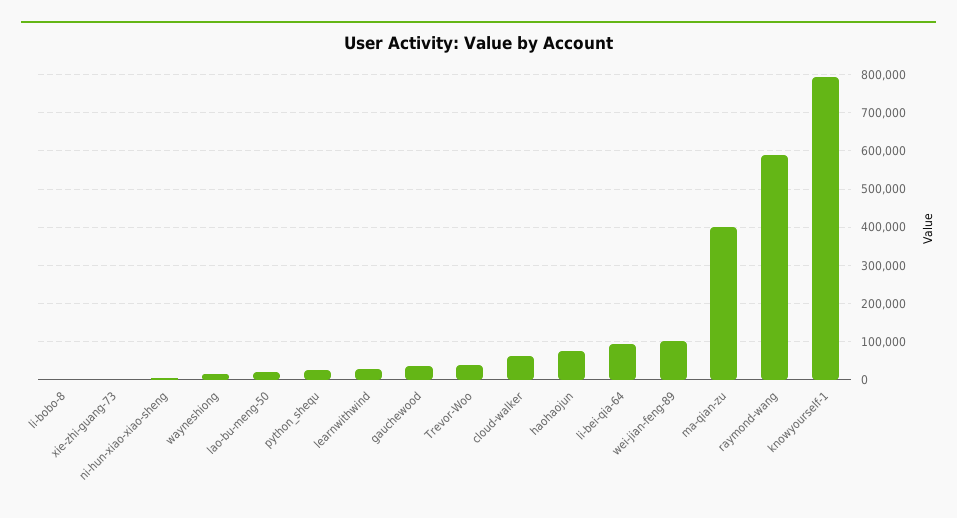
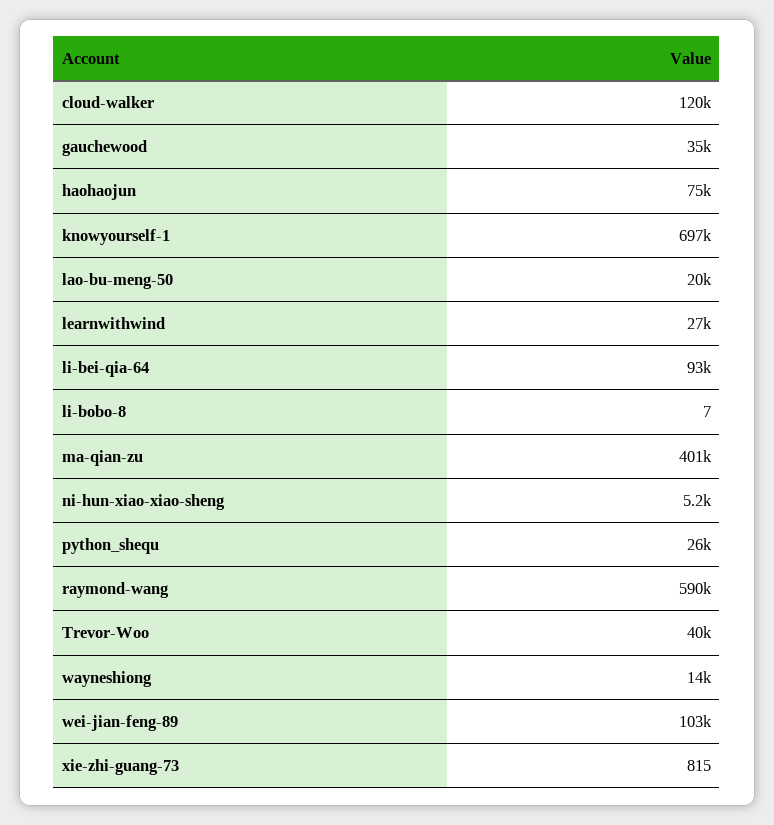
  {
    "li-bobo-8": 7,
    "xie-zhi-guang-73": 815,
    "ni-hun-xiao-xiao-sheng": 5200,
    "wayneshiong": 14000,
    "lao-bu-meng-50": 20000,
    "python_shequ": 26000,
    "learnwithwind": 27000,
    "gauchewood": 35000,
    "Trevor-Woo": 40000,
-   "cloud-walker": 60000,
+   "cloud-walker": 120000,
    "haohaojun": 75000,
    "li-bei-qia-64": 93000,
    "wei-jian-feng-89": 103000,
    "ma-qian-zu": 401000,
    "raymond-wang": 590000,
-   "knowyourself-1": 800000
+   "knowyourself-1": 697000
  }

